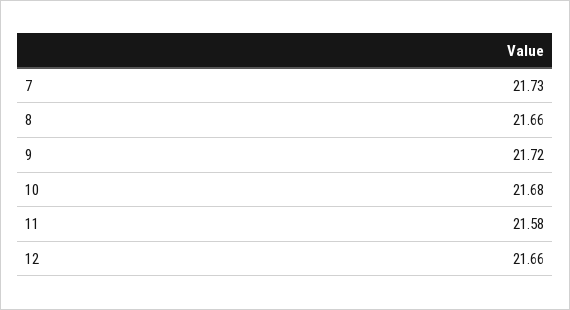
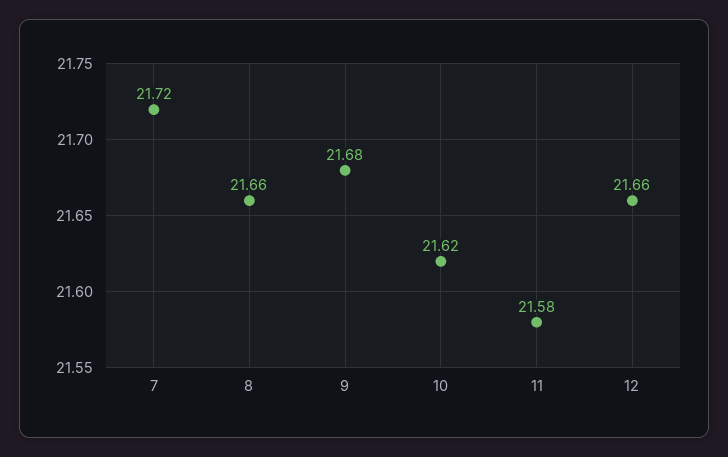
  {
-   "7": 21.73,
+   "7": 21.72,
    "8": 21.66,
-   "9": 21.72,
+   "9": 21.68,
-   "10": 21.68,
+   "10": 21.62,
    "11": 21.58,
    "12": 21.66
  }

